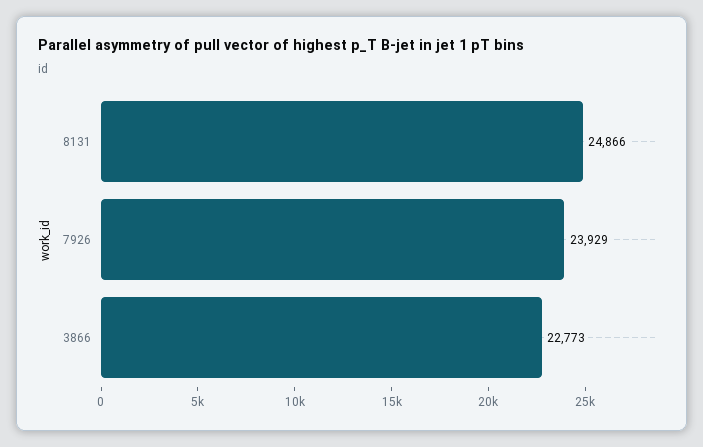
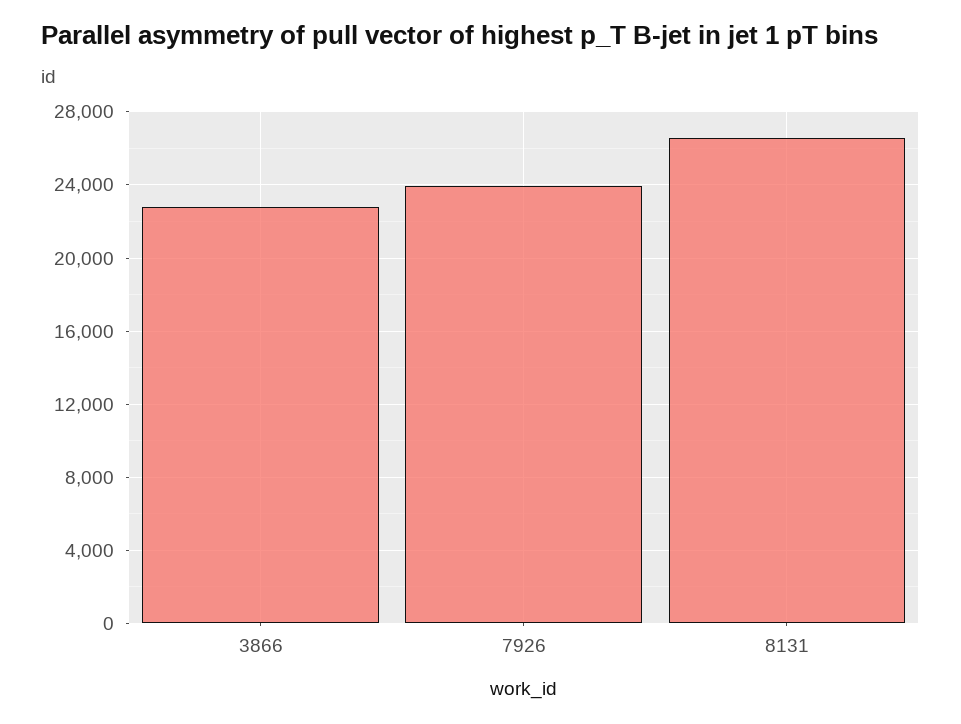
  {
-   "8131": 24866,
+   "8131": 26500,
    "7926": 23929,
    "3866": 22773
  }

